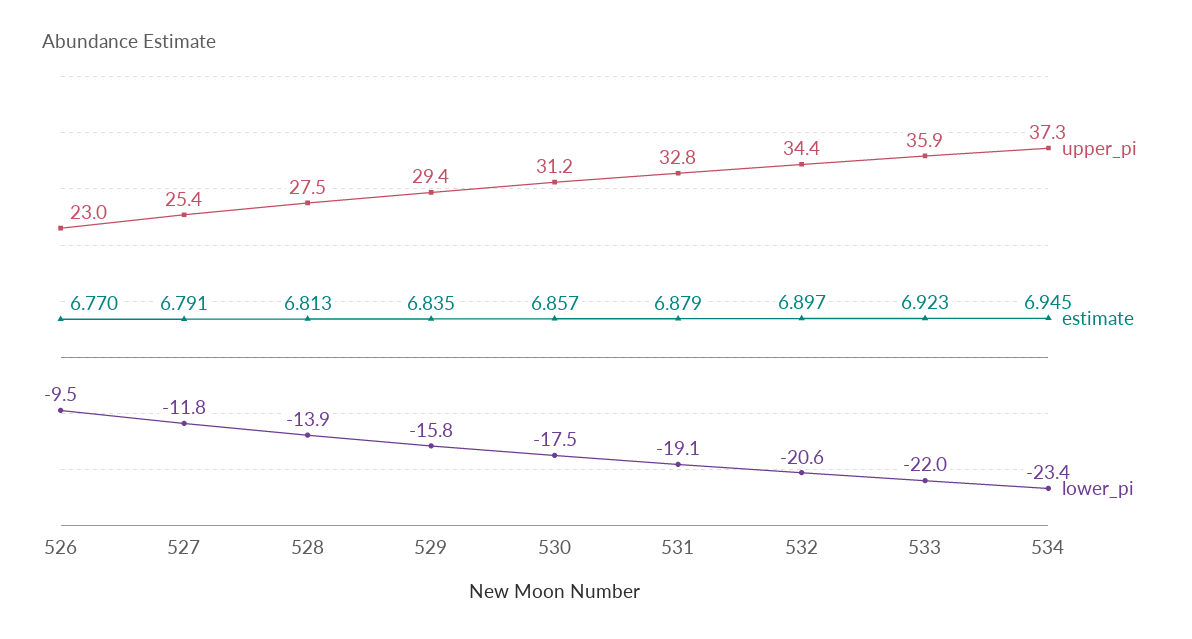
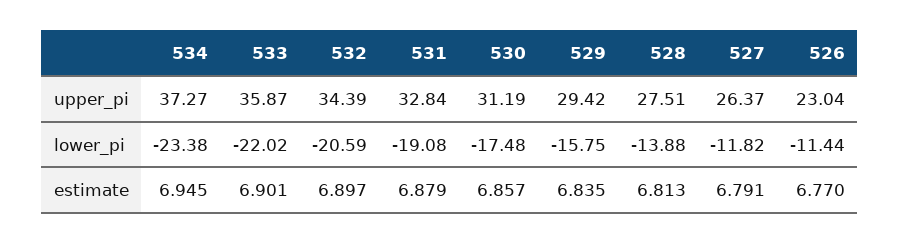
  {
    "upper_pi": {
      "526": 23.04,
-     "527": 25.4,
+     "527": 26.37,
      "528": 27.51,
      "529": 29.42,
      "530": 31.19,
      "531": 32.84,
      "532": 34.39,
      "533": 35.87,
      "534": 37.27
    },
    "estimate": {
      "526": 6.77,
      "527": 6.791,
      "528": 6.813,
      "529": 6.835,
      "530": 6.857,
      "531": 6.879,
      "532": 6.897,
-     "533": 6.923,
+     "533": 6.901,
      "534": 6.945
    },
    "lower_pi": {
-     "526": -9.5,
+     "526": -11.44,
      "527": -11.82,
      "528": -13.88,
      "529": -15.75,
      "530": -17.48,
      "531": -19.08,
      "532": -20.59,
      "533": -22.02,
      "534": -23.38
    }
  }

